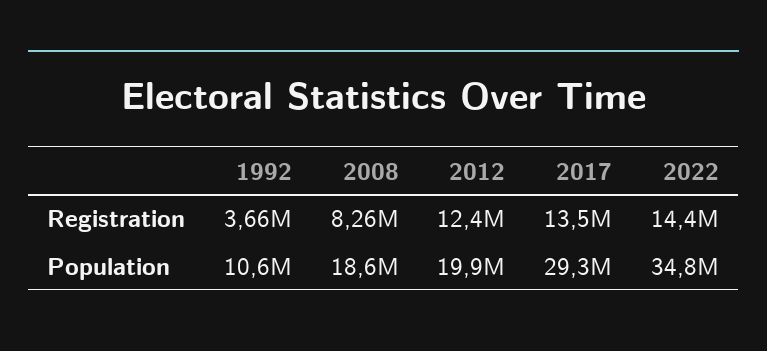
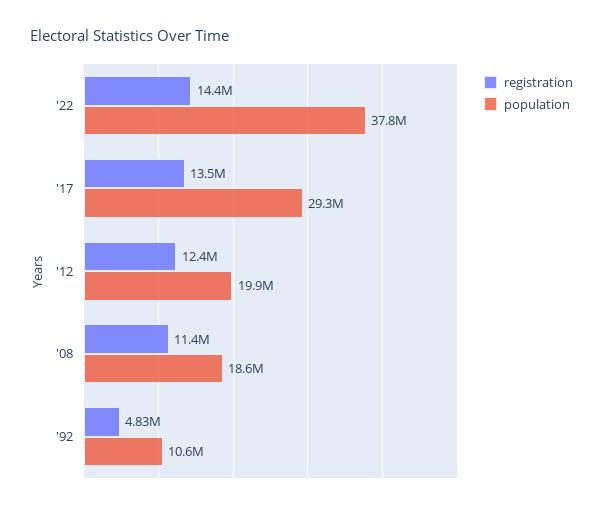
  {
    "Registration": {
-     "1992": 3660000,
+     "1992": 4830000,
-     "2008": 8260000,
+     "2008": 11400000,
      "2012": 12400000,
      "2017": 13500000,
      "2022": 14400000
    },
    "Population": {
      "1992": 10600000,
      "2008": 18600000,
      "2012": 19900000,
      "2017": 29300000,
-     "2022": 34800000
+     "2022": 37800000
    }
  }

